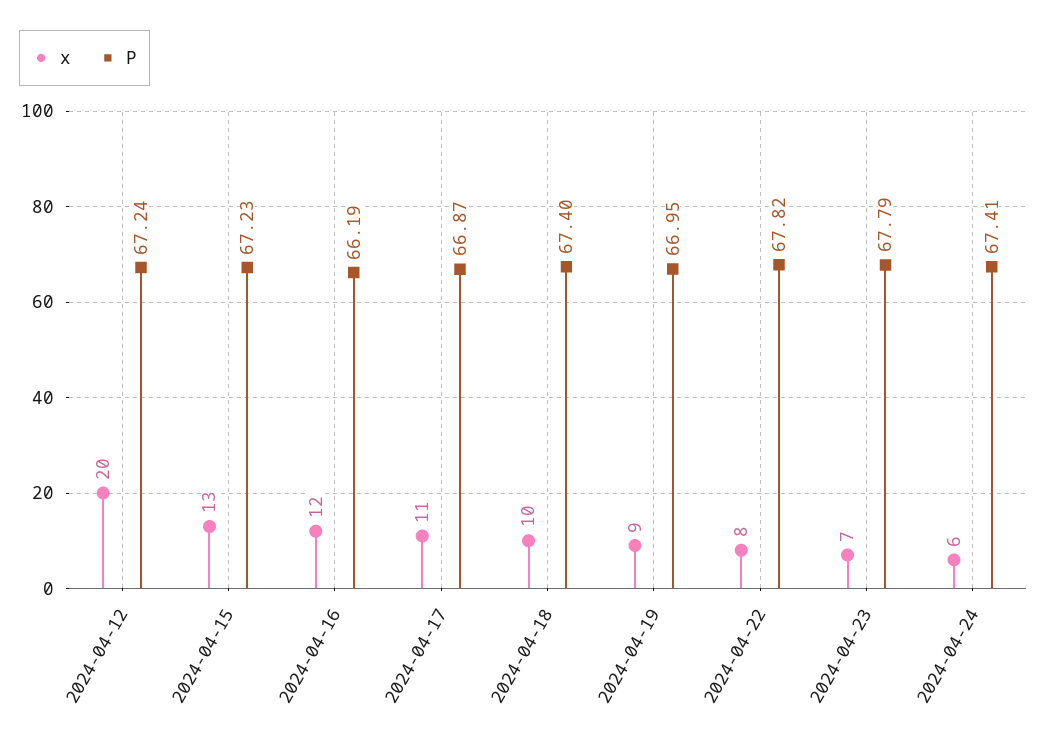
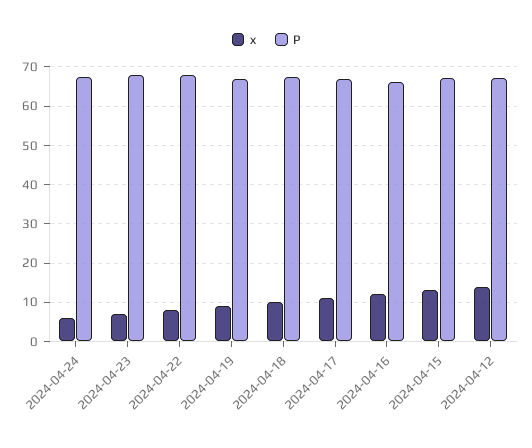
  {
    "x": {
-     "2024-04-12": 20,
+     "2024-04-12": 14,
      "2024-04-15": 13,
      "2024-04-16": 12,
      "2024-04-17": 11,
      "2024-04-18": 10,
      "2024-04-19": 9,
      "2024-04-22": 8,
      "2024-04-23": 7,
      "2024-04-24": 6
    },
    "P": {
      "2024-04-12": 67.24,
      "2024-04-15": 67.23,
      "2024-04-16": 66.19,
      "2024-04-17": 66.87,
      "2024-04-18": 67.4,
      "2024-04-19": 66.95,
      "2024-04-22": 67.82,
      "2024-04-23": 67.79,
      "2024-04-24": 67.41
    }
  }

